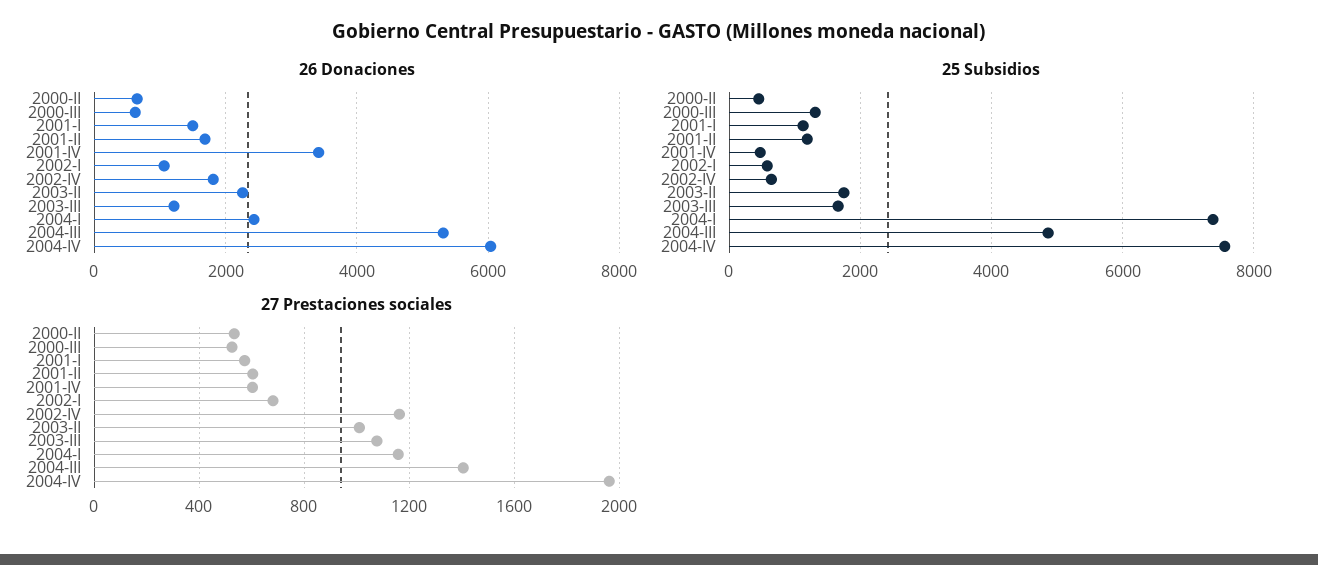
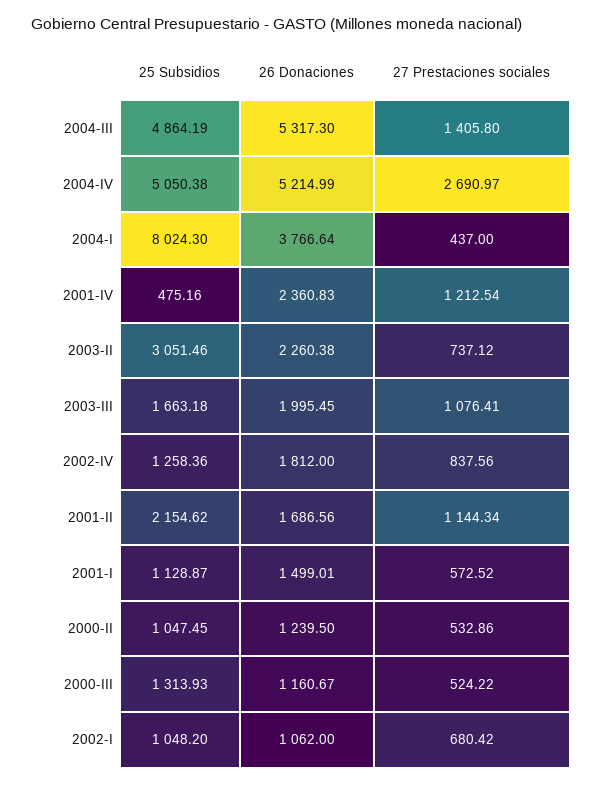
  {
    "26 Donaciones": {
-     "2000-II": 600,
+     "2000-II": 1239.5,
-     "2000-III": 600,
+     "2000-III": 1160.67,
      "2001-I": 1499.01,
      "2001-II": 1686.56,
-     "2001-IV": 3400,
+     "2001-IV": 2360.83,
      "2002-I": 1062,
      "2002-IV": 1812,
      "2003-II": 2260.38,
-     "2003-III": 1200,
+     "2003-III": 1995.45,
-     "2004-I": 2400,
+     "2004-I": 3766.64,
      "2004-III": 5317.3,
-     "2004-IV": 6000
+     "2004-IV": 5214.99
    },
    "25 Subsidios": {
-     "2000-II": 400,
+     "2000-II": 1047.45,
      "2000-III": 1313.93,
      "2001-I": 1128.87,
-     "2001-II": 1200,
+     "2001-II": 2154.62,
      "2001-IV": 475.16,
-     "2002-I": 600,
+     "2002-I": 1048.2,
-     "2002-IV": 600,
+     "2002-IV": 1258.36,
-     "2003-II": 1800,
+     "2003-II": 3051.46,
      "2003-III": 1663.18,
-     "2004-I": 7400,
+     "2004-I": 8024.3,
      "2004-III": 4864.19,
-     "2004-IV": 7600
+     "2004-IV": 5050.38
    },
    "27 Prestaciones sociales": {
      "2000-II": 532.86,
      "2000-III": 524.22,
      "2001-I": 572.52,
-     "2001-II": 600,
+     "2001-II": 1144.34,
-     "2001-IV": 600,
+     "2001-IV": 1212.54,
      "2002-I": 680.42,
-     "2002-IV": 1150,
+     "2002-IV": 837.56,
-     "2003-II": 1000,
+     "2003-II": 737.12,
      "2003-III": 1076.41,
-     "2004-I": 1150,
+     "2004-I": 437,
      "2004-III": 1405.8,
-     "2004-IV": 1950
+     "2004-IV": 2690.97
    }
  }

